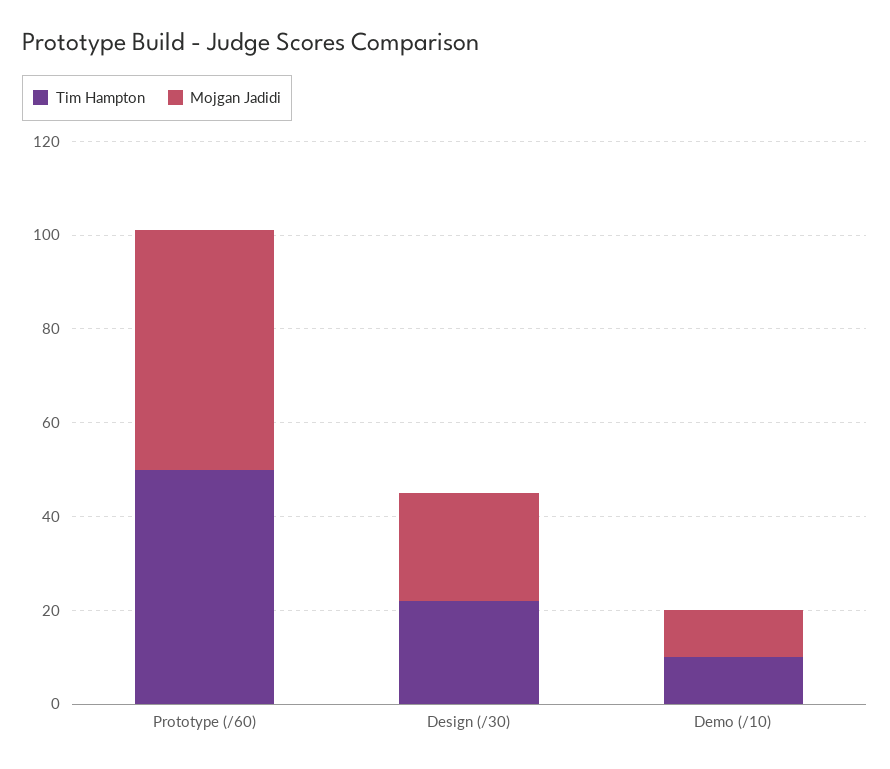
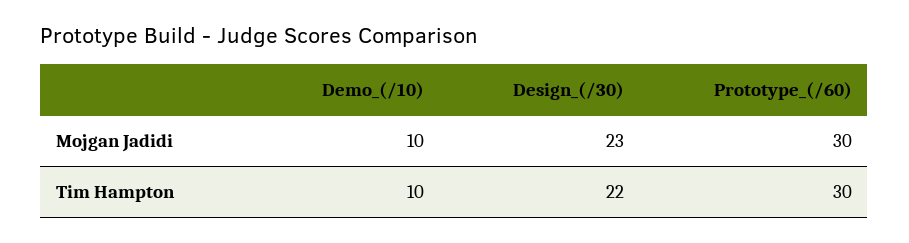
  {
    "Tim Hampton": {
-     "Prototype (/60)": 50,
+     "Prototype (/60)": 30,
      "Design (/30)": 22,
      "Demo (/10)": 10
    },
    "Mojgan Jadidi": {
-     "Prototype (/60)": 50,
+     "Prototype (/60)": 30,
      "Design (/30)": 23,
      "Demo (/10)": 10
    }
  }

